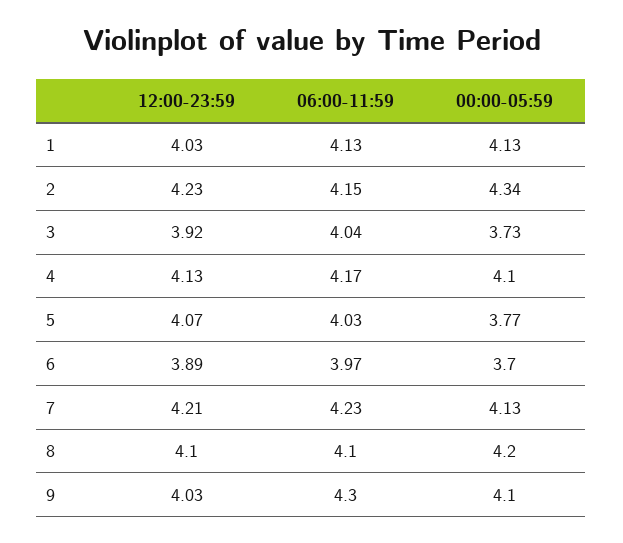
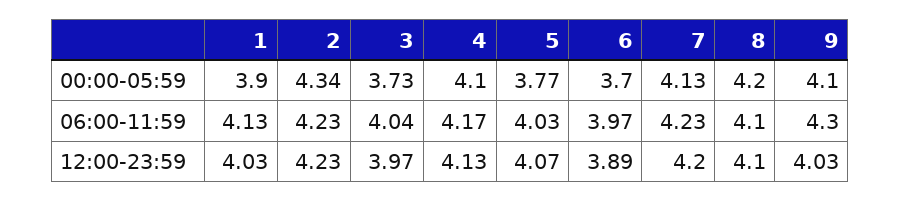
  {
    "12:00-23:59": {
      "1": 4.03,
      "2": 4.23,
-     "3": 3.92,
+     "3": 3.97,
      "4": 4.13,
      "5": 4.07,
      "6": 3.89,
-     "7": 4.21,
+     "7": 4.2,
      "8": 4.1,
      "9": 4.03
    },
    "06:00-11:59": {
      "1": 4.13,
-     "2": 4.15,
+     "2": 4.23,
      "3": 4.04,
      "4": 4.17,
      "5": 4.03,
      "6": 3.97,
      "7": 4.23,
      "8": 4.1,
      "9": 4.3
    },
    "00:00-05:59": {
-     "1": 4.13,
+     "1": 3.9,
      "2": 4.34,
      "3": 3.73,
      "4": 4.1,
      "5": 3.77,
      "6": 3.7,
      "7": 4.13,
      "8": 4.2,
      "9": 4.1
    }
  }

